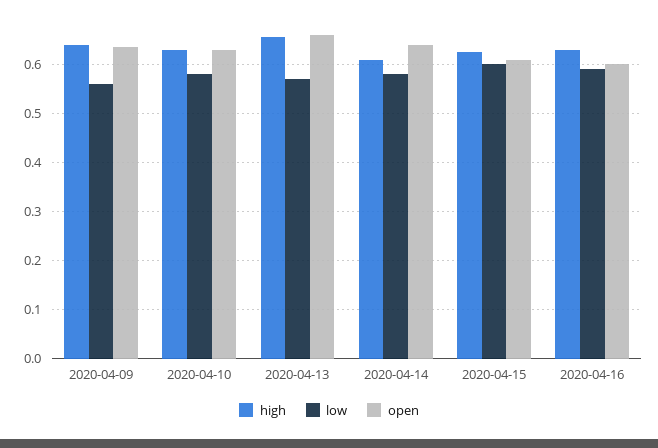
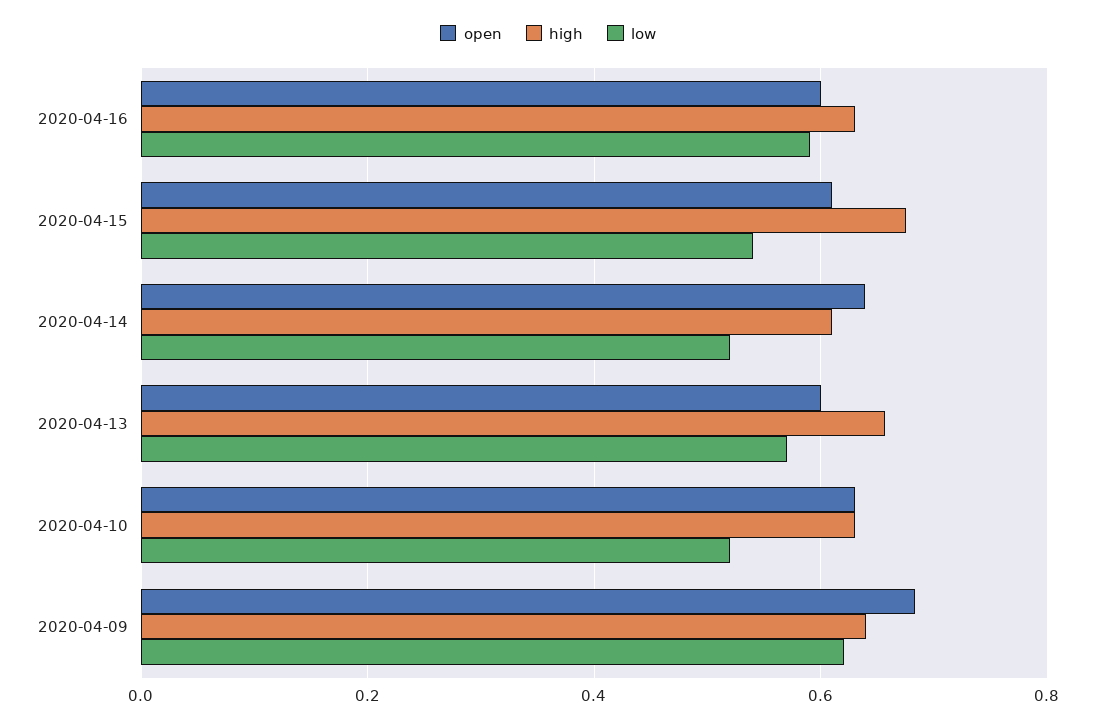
  {
    "high": {
      "2020-04-09": 0.64,
      "2020-04-10": 0.64,
      "2020-04-13": 0.66,
      "2020-04-14": 0.62,
-     "2020-04-15": 0.62,
+     "2020-04-15": 0.68,
      "2020-04-16": 0.64
    },
    "low": {
-     "2020-04-09": 0.56,
+     "2020-04-09": 0.62,
-     "2020-04-10": 0.58,
+     "2020-04-10": 0.52,
      "2020-04-13": 0.58,
-     "2020-04-14": 0.58,
+     "2020-04-14": 0.52,
-     "2020-04-15": 0.6,
+     "2020-04-15": 0.54,
      "2020-04-16": 0.6
    },
    "open": {
-     "2020-04-09": 0.64,
+     "2020-04-09": 0.68,
      "2020-04-10": 0.64,
-     "2020-04-13": 0.66,
+     "2020-04-13": 0.6,
      "2020-04-14": 0.64,
      "2020-04-15": 0.62,
      "2020-04-16": 0.6
    }
  }

